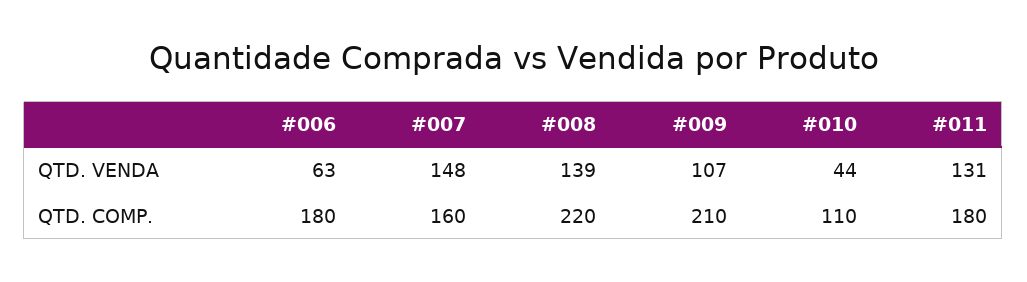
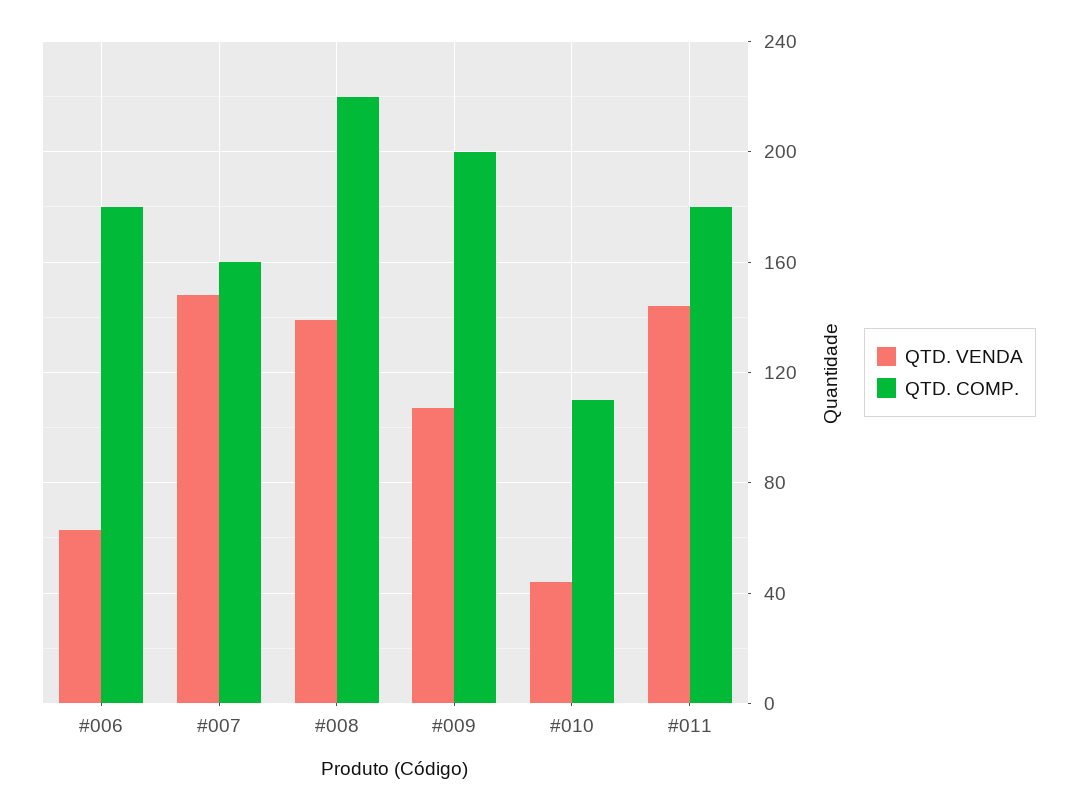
  {
    "QTD. VENDA": {
      "#006": 63,
      "#007": 148,
      "#008": 139,
      "#009": 107,
      "#010": 44,
-     "#011": 131
+     "#011": 145
    },
    "QTD. COMP.": {
      "#006": 180,
      "#007": 160,
      "#008": 220,
-     "#009": 210,
+     "#009": 200,
      "#010": 110,
      "#011": 180
    }
  }

